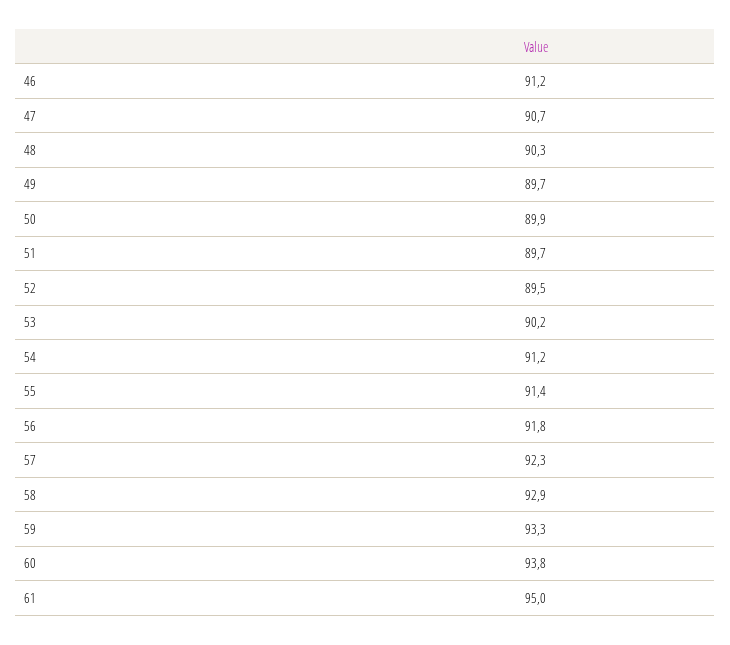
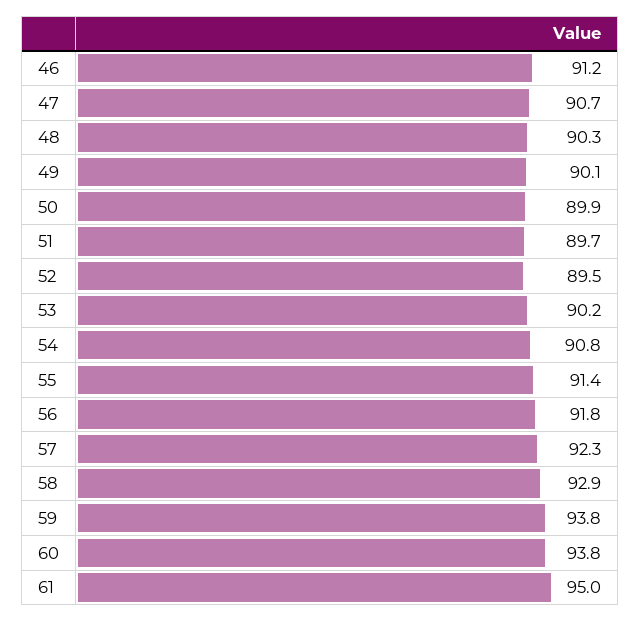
  {
    "46": 91.2,
    "47": 90.7,
    "48": 90.3,
-   "49": 89.7,
+   "49": 90.1,
    "50": 89.9,
    "51": 89.7,
    "52": 89.5,
    "53": 90.2,
-   "54": 91.2,
+   "54": 90.8,
    "55": 91.4,
    "56": 91.8,
    "57": 92.3,
    "58": 92.9,
-   "59": 93.3,
+   "59": 93.8,
    "60": 93.8,
    "61": 95
  }

